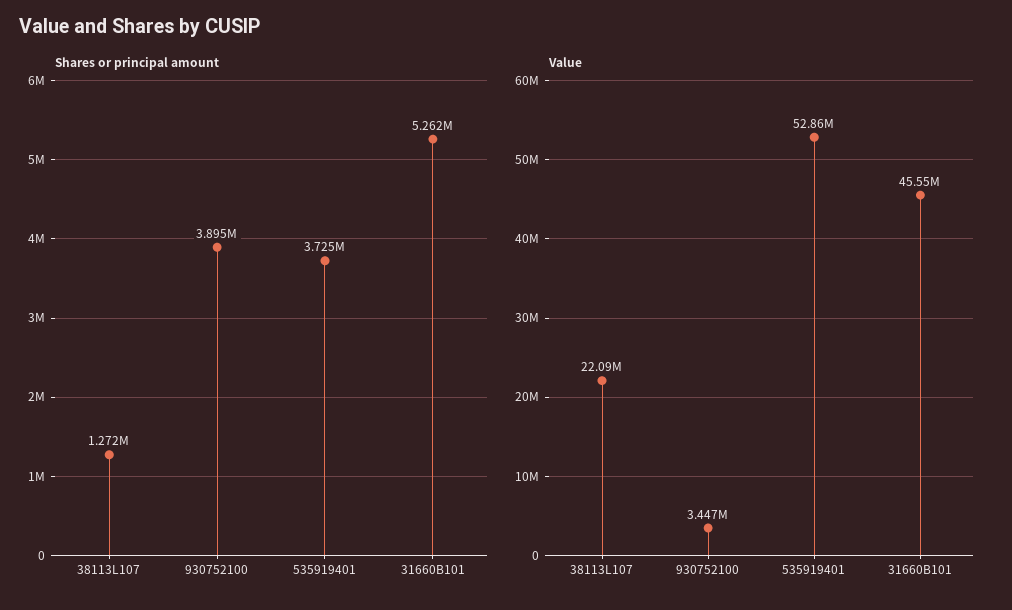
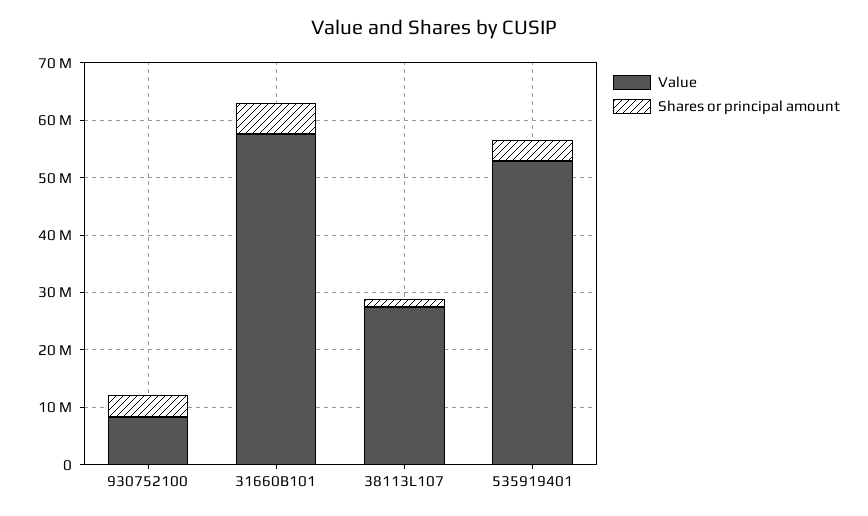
  {
    "Shares or principal amount": {
      "38113L107": 1272000,
      "930752100": 3895000,
      "535919401": 3725000,
      "31660B101": 5262000
    },
    "Value": {
-     "38113L107": 22090000,
+     "38113L107": 28000000,
-     "930752100": 3447000,
+     "930752100": 8000000,
      "535919401": 52860000,
-     "31660B101": 45550000
+     "31660B101": 58000000
    }
  }

